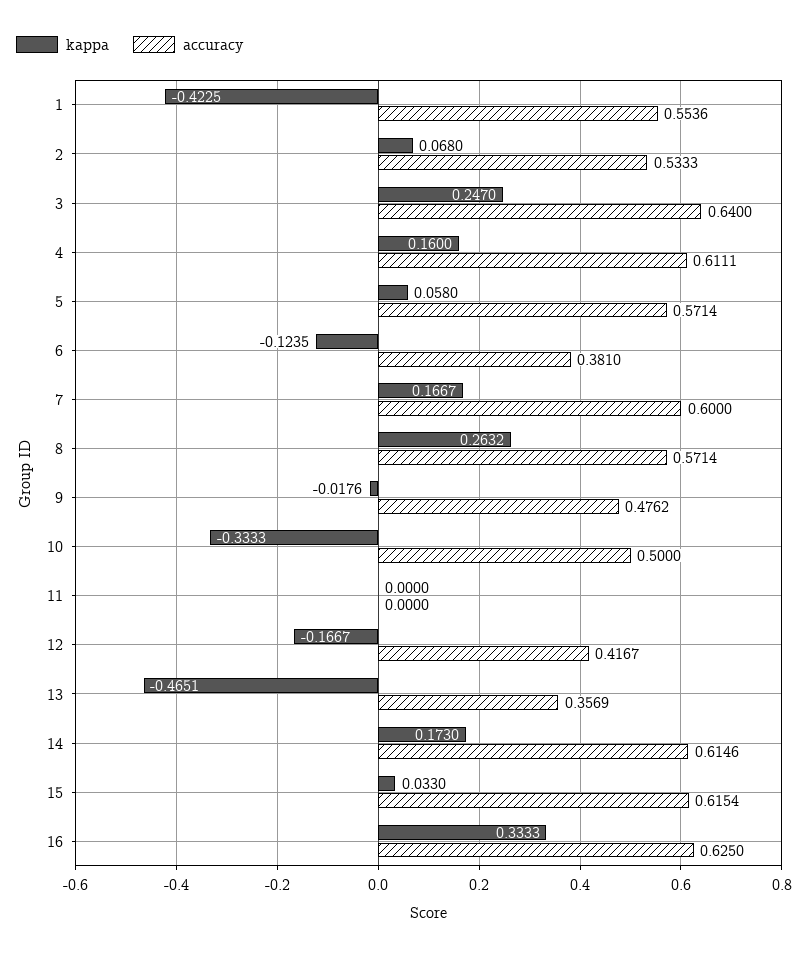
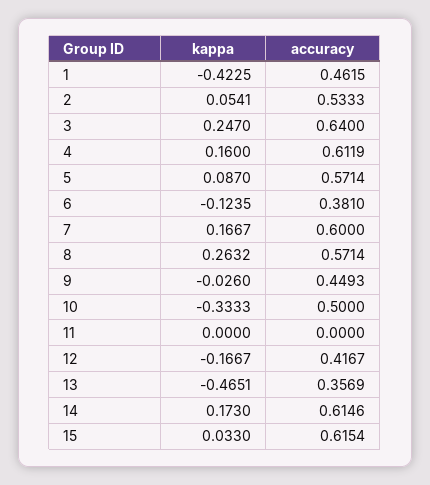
  {
    "kappa": {
      "1": -0.4225,
-     "2": 0.068,
+     "2": 0.0541,
      "3": 0.247,
      "4": 0.16,
-     "5": 0.058,
+     "5": 0.087,
      "6": -0.1235,
      "7": 0.1667,
      "8": 0.2632,
-     "9": -0.0176,
+     "9": -0.026,
      "10": -0.3333,
      "11": 0,
      "12": -0.1667,
      "13": -0.4651,
      "14": 0.173,
-     "15": 0.033,
+     "15": 0.033
-     "16": 0.3333
    },
    "accuracy": {
-     "1": 0.5536,
+     "1": 0.4615,
      "2": 0.5333,
      "3": 0.64,
-     "4": 0.6111,
+     "4": 0.6119,
      "5": 0.5714,
      "6": 0.381,
      "7": 0.6,
      "8": 0.5714,
-     "9": 0.4762,
+     "9": 0.4493,
      "10": 0.5,
      "11": 0,
      "12": 0.4167,
      "13": 0.3569,
      "14": 0.6146,
-     "15": 0.6154,
+     "15": 0.6154
-     "16": 0.625
    }
  }

